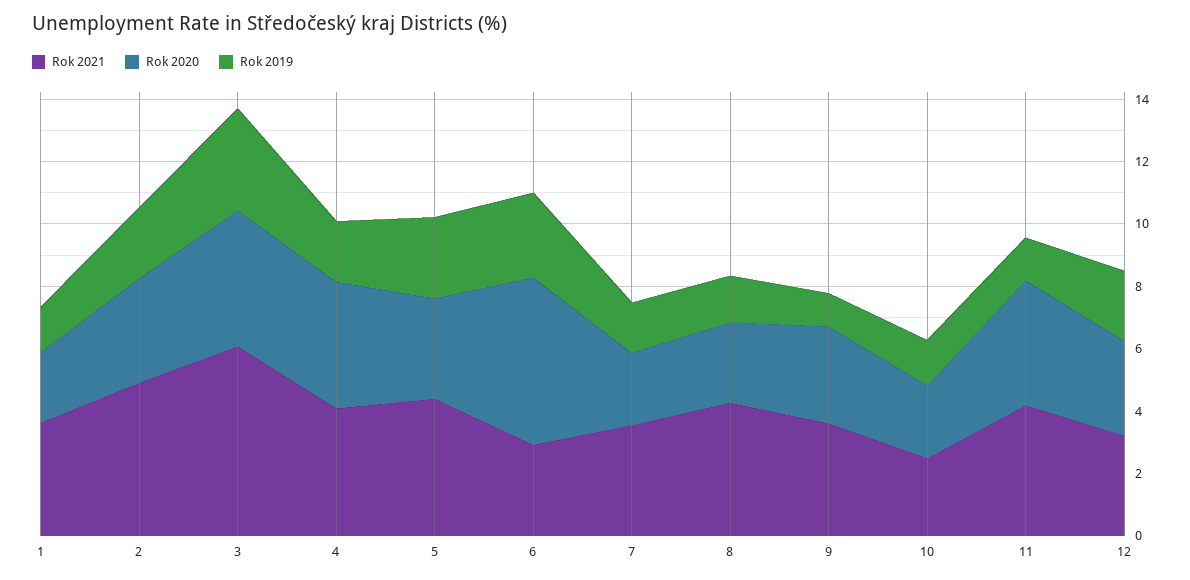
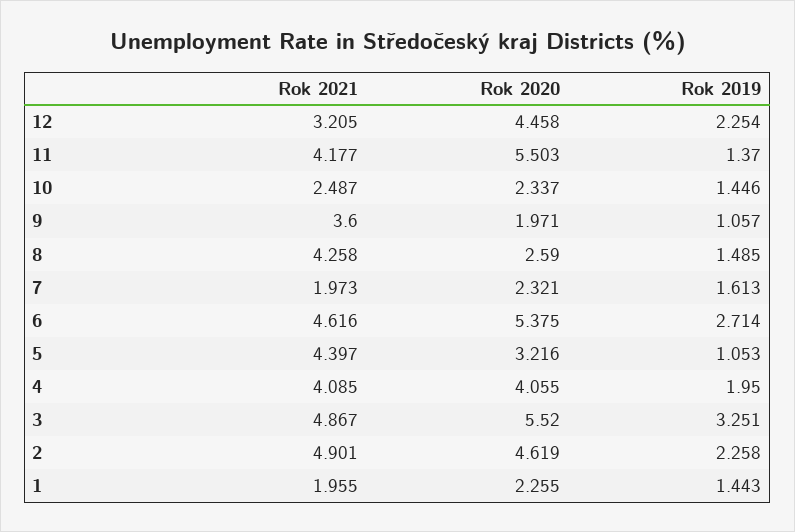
  {
    "Rok 2021": {
-     "1": 3.5,
+     "1": 1.955,
      "2": 4.901,
-     "3": 6,
+     "3": 4.867,
      "4": 4.085,
      "5": 4.397,
-     "6": 3,
+     "6": 4.616,
-     "7": 3.5,
+     "7": 1.973,
      "8": 4.258,
      "9": 3.6,
      "10": 2.487,
      "11": 4.177,
      "12": 3.205
    },
    "Rok 2020": {
      "1": 2.255,
-     "2": 3.5,
+     "2": 4.619,
-     "3": 4.5,
+     "3": 5.52,
      "4": 4.055,
      "5": 3.216,
      "6": 5.375,
      "7": 2.321,
      "8": 2.59,
-     "9": 3,
+     "9": 1.971,
      "10": 2.337,
-     "11": 4,
+     "11": 5.503,
-     "12": 3
+     "12": 4.458
    },
    "Rok 2019": {
      "1": 1.443,
      "2": 2.258,
      "3": 3.251,
      "4": 1.95,
-     "5": 2.5,
+     "5": 1.053,
      "6": 2.714,
      "7": 1.613,
      "8": 1.485,
      "9": 1.057,
      "10": 1.446,
      "11": 1.37,
      "12": 2.254
    }
  }

